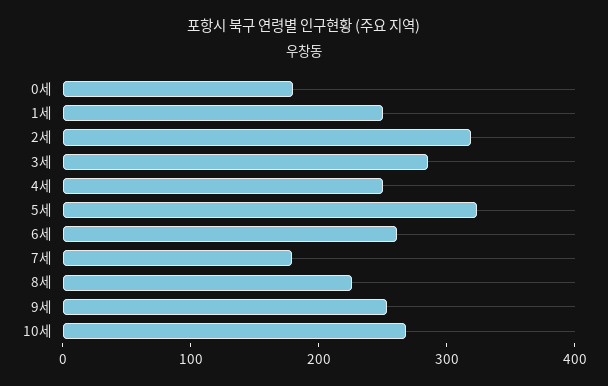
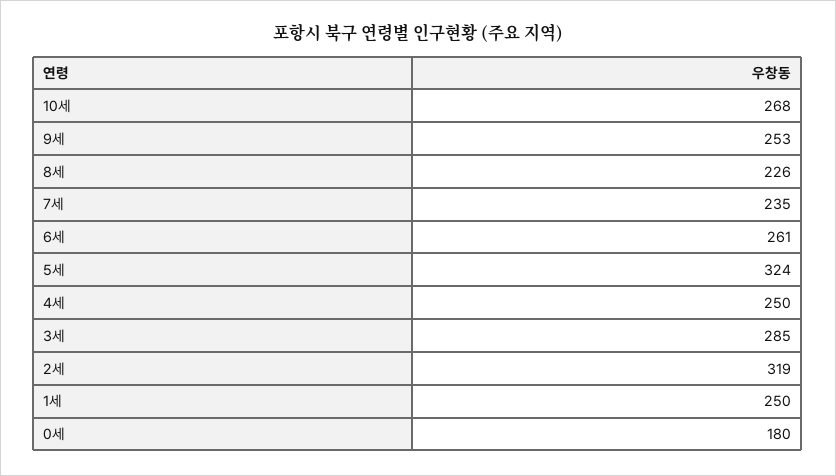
  {
    "0세": 180,
    "1세": 250,
    "2세": 319,
    "3세": 285,
    "4세": 250,
    "5세": 324,
    "6세": 261,
-   "7세": 180,
+   "7세": 235,
    "8세": 226,
    "9세": 253,
    "10세": 268
  }

